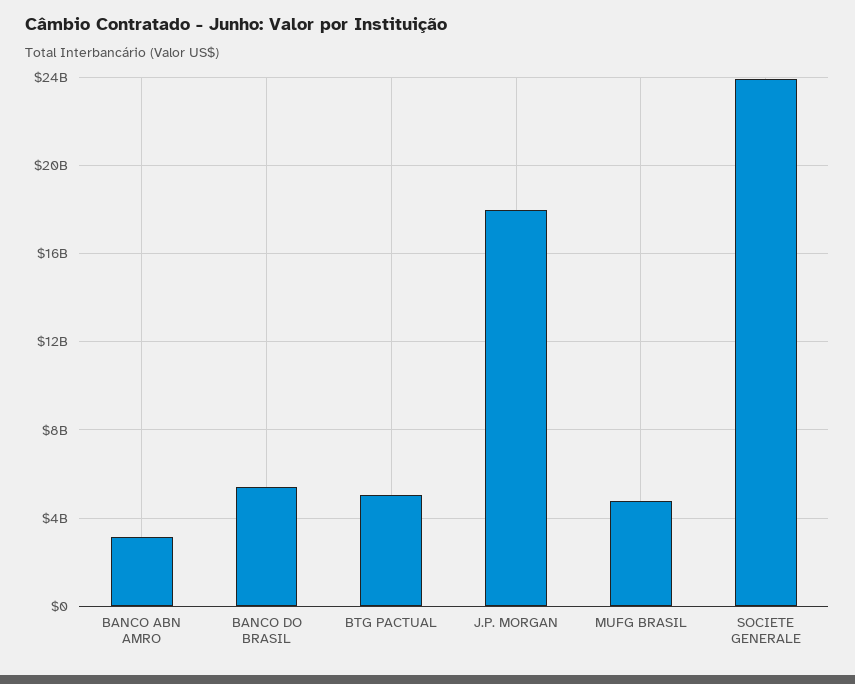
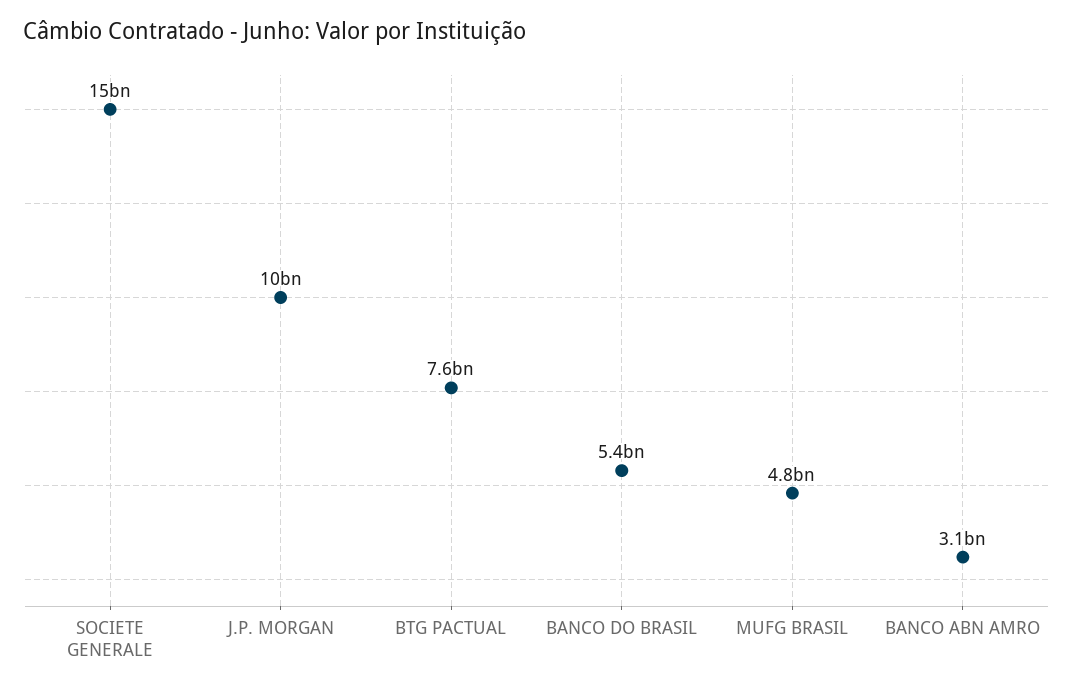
  {
    "BANCO ABN AMRO": 3100000000,
    "BANCO DO BRASIL": 5400000000,
-   "BTG PACTUAL": 5000000000,
+   "BTG PACTUAL": 7600000000,
-   "J.P. MORGAN": 18000000000,
+   "J.P. MORGAN": 10000000000,
    "MUFG BRASIL": 4800000000,
-   "SOCIETE GENERALE": 24000000000
+   "SOCIETE GENERALE": 15000000000
  }

